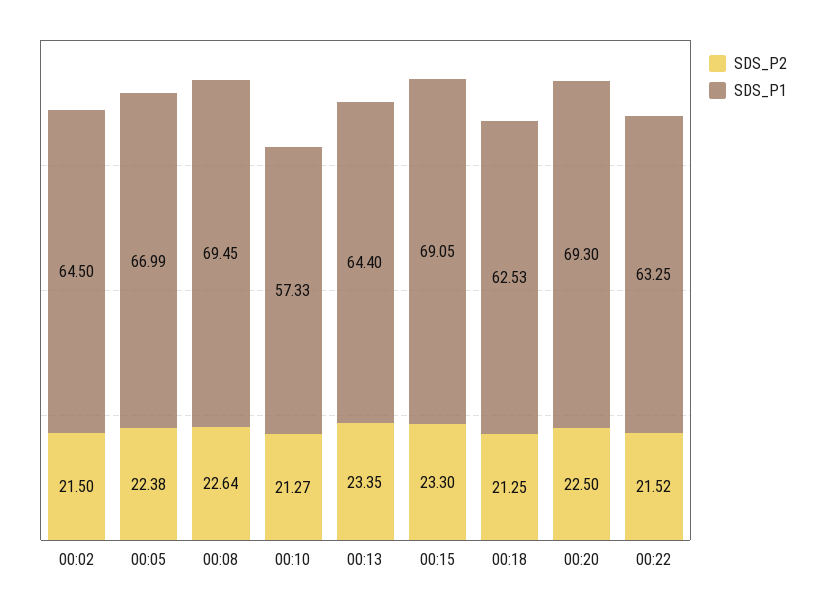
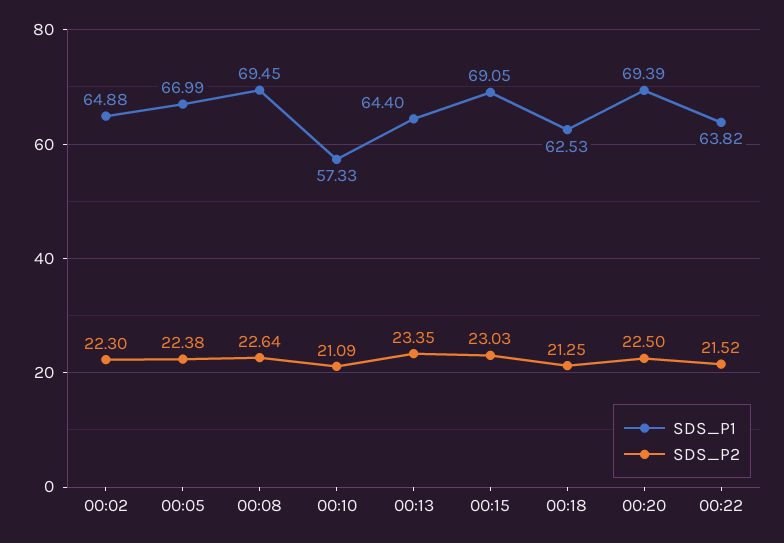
  {
    "SDS_P2": {
-     "00:02": 21.5,
+     "00:02": 22.3,
      "00:05": 22.38,
      "00:08": 22.64,
-     "00:10": 21.27,
+     "00:10": 21.09,
      "00:13": 23.35,
-     "00:15": 23.3,
+     "00:15": 23.03,
      "00:18": 21.25,
      "00:20": 22.5,
      "00:22": 21.52
    },
    "SDS_P1": {
-     "00:02": 64.5,
+     "00:02": 64.88,
      "00:05": 66.99,
      "00:08": 69.45,
      "00:10": 57.33,
      "00:13": 64.4,
      "00:15": 69.05,
      "00:18": 62.53,
-     "00:20": 69.3,
+     "00:20": 69.39,
-     "00:22": 63.25
+     "00:22": 63.82
    }
  }

